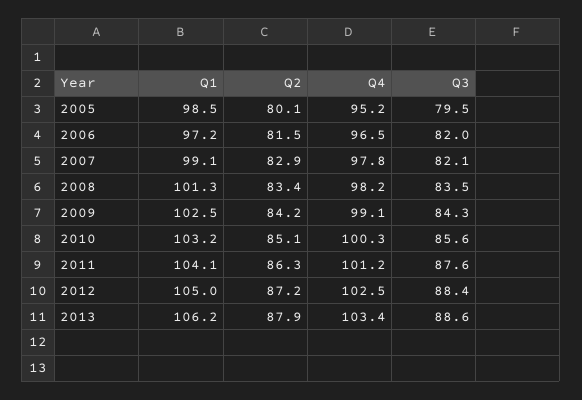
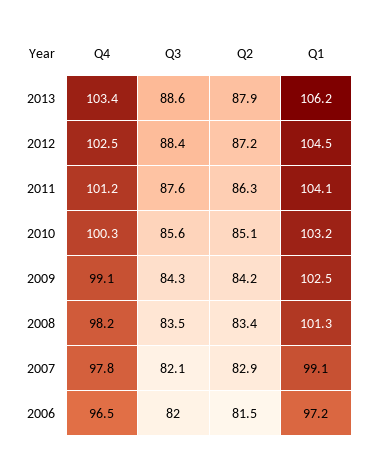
  {
    "Q1": {
-     "2005": 98.5,
      "2006": 97.2,
      "2007": 99.1,
      "2008": 101.3,
      "2009": 102.5,
      "2010": 103.2,
      "2011": 104.1,
-     "2012": 105,
+     "2012": 104.5,
      "2013": 106.2
    },
    "Q2": {
-     "2005": 80.1,
      "2006": 81.5,
      "2007": 82.9,
      "2008": 83.4,
      "2009": 84.2,
      "2010": 85.1,
      "2011": 86.3,
      "2012": 87.2,
      "2013": 87.9
    },
    "Q4": {
-     "2005": 95.2,
      "2006": 96.5,
      "2007": 97.8,
      "2008": 98.2,
      "2009": 99.1,
      "2010": 100.3,
      "2011": 101.2,
      "2012": 102.5,
      "2013": 103.4
    },
    "Q3": {
-     "2005": 79.5,
      "2006": 82,
      "2007": 82.1,
      "2008": 83.5,
      "2009": 84.3,
      "2010": 85.6,
      "2011": 87.6,
      "2012": 88.4,
      "2013": 88.6
    }
  }

